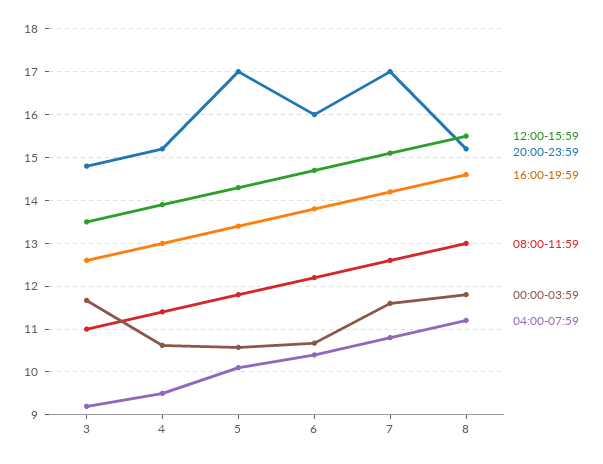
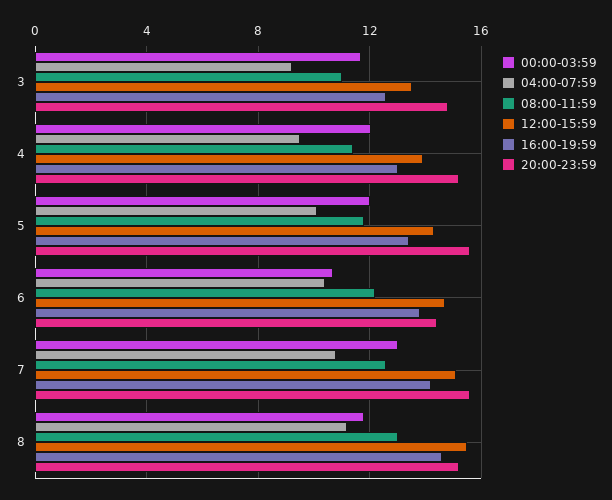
  {
    "12:00-15:59": {
      "3": 13.6,
      "4": 14,
      "5": 14.4,
      "6": 14.8,
      "7": 15.2,
      "8": 15.6
    },
    "20:00-23:59": {
      "3": 14.8,
      "4": 15.2,
-     "5": 17,
+     "5": 15.5,
-     "6": 16,
+     "6": 14.5,
-     "7": 17,
+     "7": 15.5,
      "8": 15.2
    },
    "16:00-19:59": {
      "3": 12.6,
      "4": 13,
      "5": 13.4,
      "6": 13.8,
      "7": 14.2,
      "8": 14.6
    },
    "08:00-11:59": {
      "3": 11,
      "4": 11.4,
      "5": 11.8,
      "6": 12.2,
      "7": 12.6,
      "8": 13
    },
    "00:00-03:59": {
      "3": 11.6,
-     "4": 10.6,
+     "4": 12,
-     "5": 10.6,
+     "5": 12,
      "6": 10.6,
-     "7": 11.6,
+     "7": 13,
      "8": 11.8
    },
    "04:00-07:59": {
      "3": 9.2,
      "4": 9.6,
      "5": 10.2,
      "6": 10.4,
      "7": 10.8,
      "8": 11.2
    }
  }

